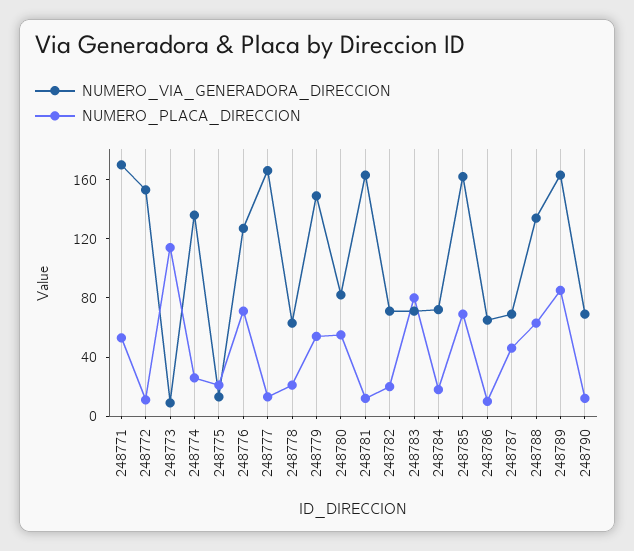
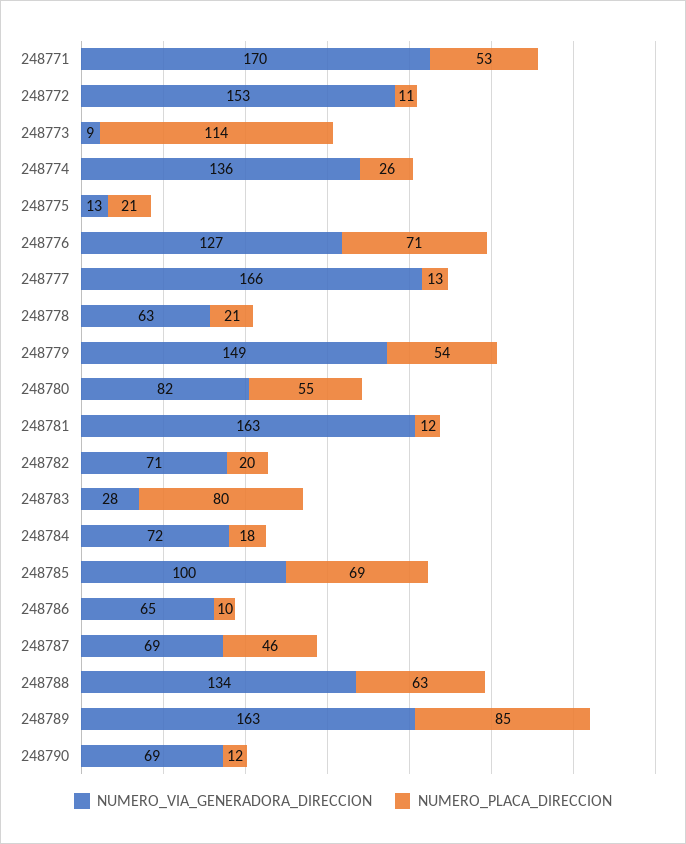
  {
    "NUMERO_VIA_GENERADORA_DIRECCION": {
      "248771": 170,
      "248772": 153,
      "248773": 9,
      "248774": 136,
      "248775": 13,
      "248776": 127,
      "248777": 166,
      "248778": 63,
      "248779": 149,
      "248780": 82,
      "248781": 163,
      "248782": 71,
-     "248783": 70,
+     "248783": 28,
      "248784": 72,
-     "248785": 160,
+     "248785": 100,
      "248786": 65,
      "248787": 69,
      "248788": 134,
      "248789": 163,
      "248790": 69
    },
    "NUMERO_PLACA_DIRECCION": {
      "248771": 53,
      "248772": 11,
      "248773": 114,
      "248774": 26,
      "248775": 21,
      "248776": 71,
      "248777": 13,
      "248778": 21,
      "248779": 54,
      "248780": 55,
      "248781": 12,
      "248782": 20,
      "248783": 80,
      "248784": 18,
      "248785": 69,
      "248786": 10,
      "248787": 46,
      "248788": 63,
      "248789": 85,
      "248790": 12
    }
  }

